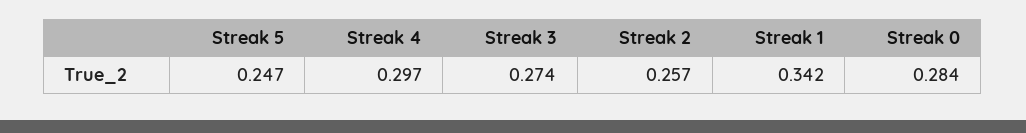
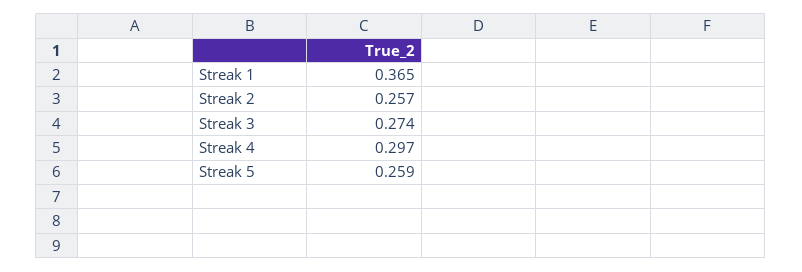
  {
-   "Streak 5": 0.247,
+   "Streak 5": 0.259,
    "Streak 4": 0.297,
    "Streak 3": 0.274,
    "Streak 2": 0.257,
-   "Streak 1": 0.342,
+   "Streak 1": 0.365
-   "Streak 0": 0.284
  }

